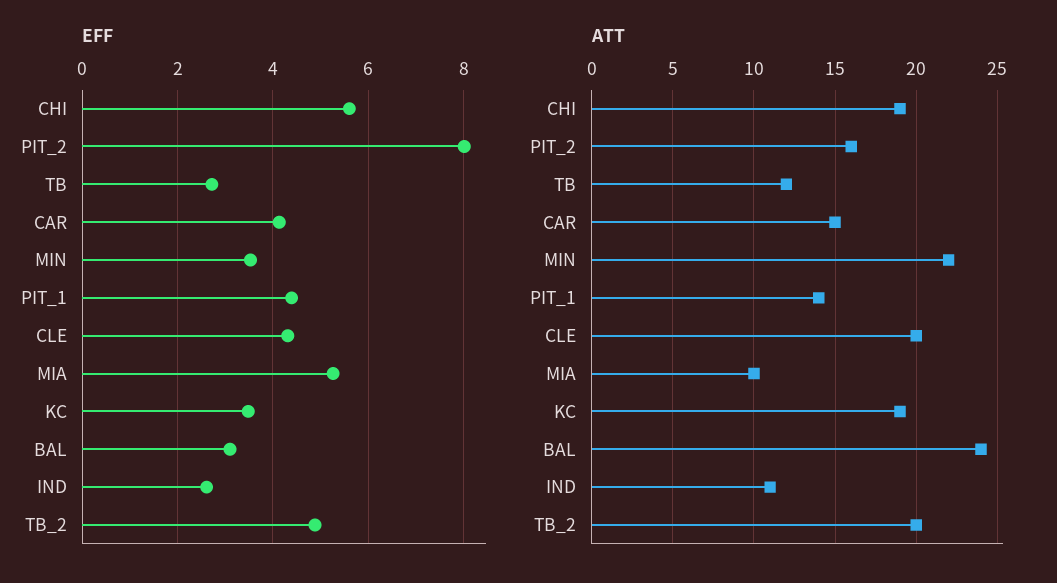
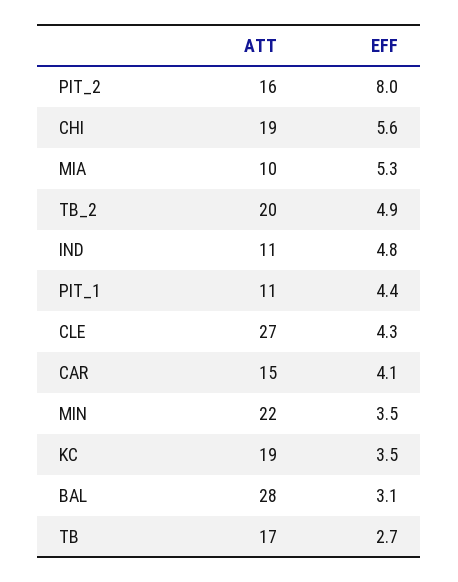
  {
    "EFF": {
      "CHI": 5.6,
      "PIT_2": 8,
      "TB": 2.7,
      "CAR": 4.1,
      "MIN": 3.5,
      "PIT_1": 4.4,
      "CLE": 4.3,
      "MIA": 5.3,
      "KC": 3.5,
      "BAL": 3.1,
-     "IND": 2.6,
+     "IND": 4.8,
      "TB_2": 4.9
    },
    "ATT": {
      "CHI": 19,
      "PIT_2": 16,
-     "TB": 12,
+     "TB": 17,
      "CAR": 15,
      "MIN": 22,
-     "PIT_1": 14,
+     "PIT_1": 11,
-     "CLE": 20,
+     "CLE": 27,
      "MIA": 10,
      "KC": 19,
-     "BAL": 24,
+     "BAL": 28,
      "IND": 11,
      "TB_2": 20
    }
  }

